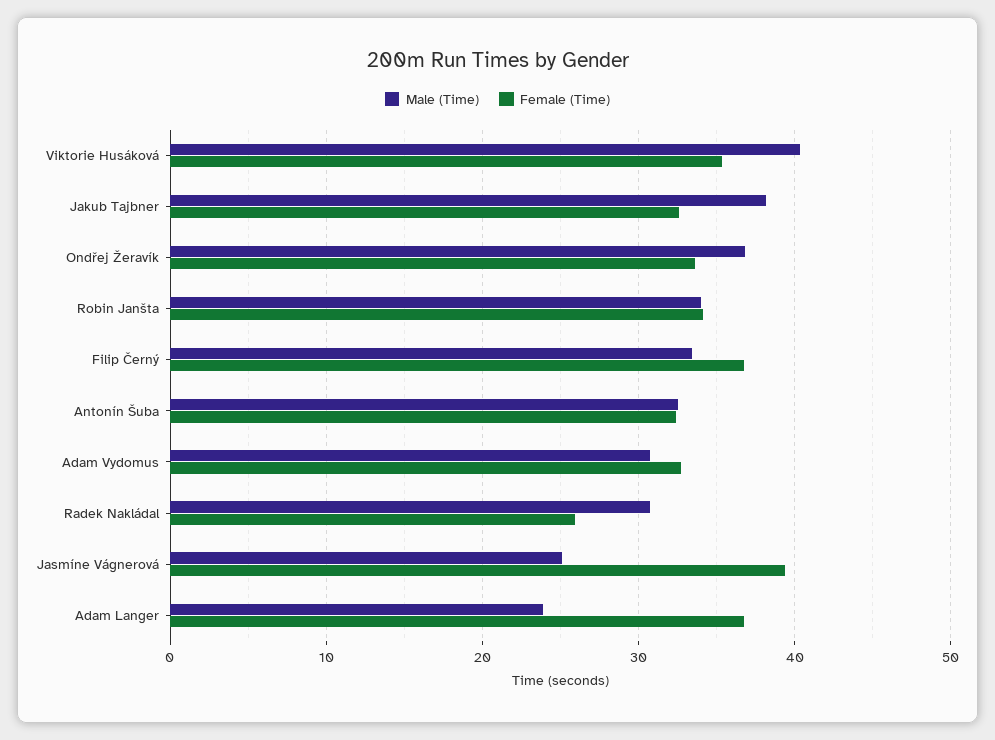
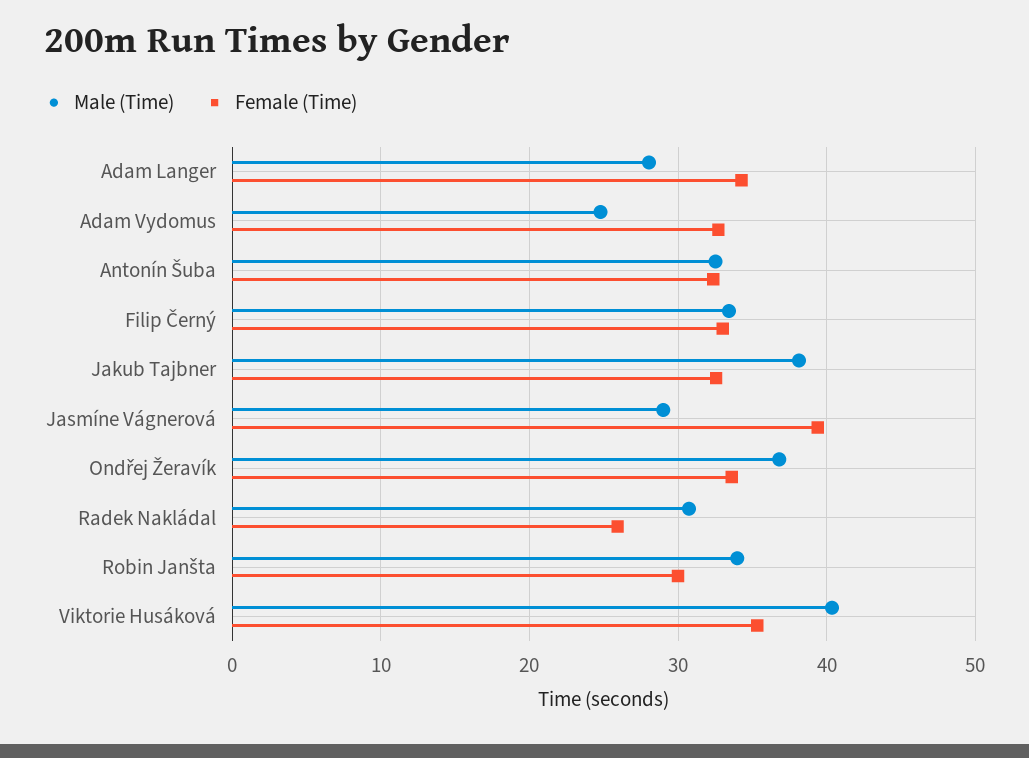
  {
    "Male (Time)": {
      "Viktorie Husáková": 40,
      "Jakub Tajbner": 38,
      "Ondřej Žeravík": 37,
      "Robin Janšta": 34,
      "Filip Černý": 33,
      "Antonín Šuba": 33,
-     "Adam Vydomus": 31,
+     "Adam Vydomus": 25,
      "Radek Nakládal": 31,
-     "Jasmíne Vágnerová": 25,
+     "Jasmíne Vágnerová": 29,
-     "Adam Langer": 24
+     "Adam Langer": 28
    },
    "Female (Time)": {
      "Viktorie Husáková": 35,
      "Jakub Tajbner": 33,
      "Ondřej Žeravík": 34,
-     "Robin Janšta": 34,
+     "Robin Janšta": 30,
-     "Filip Černý": 37,
+     "Filip Černý": 33,
      "Antonín Šuba": 32,
      "Adam Vydomus": 33,
      "Radek Nakládal": 26,
      "Jasmíne Vágnerová": 39,
-     "Adam Langer": 37
+     "Adam Langer": 34
    }
  }

